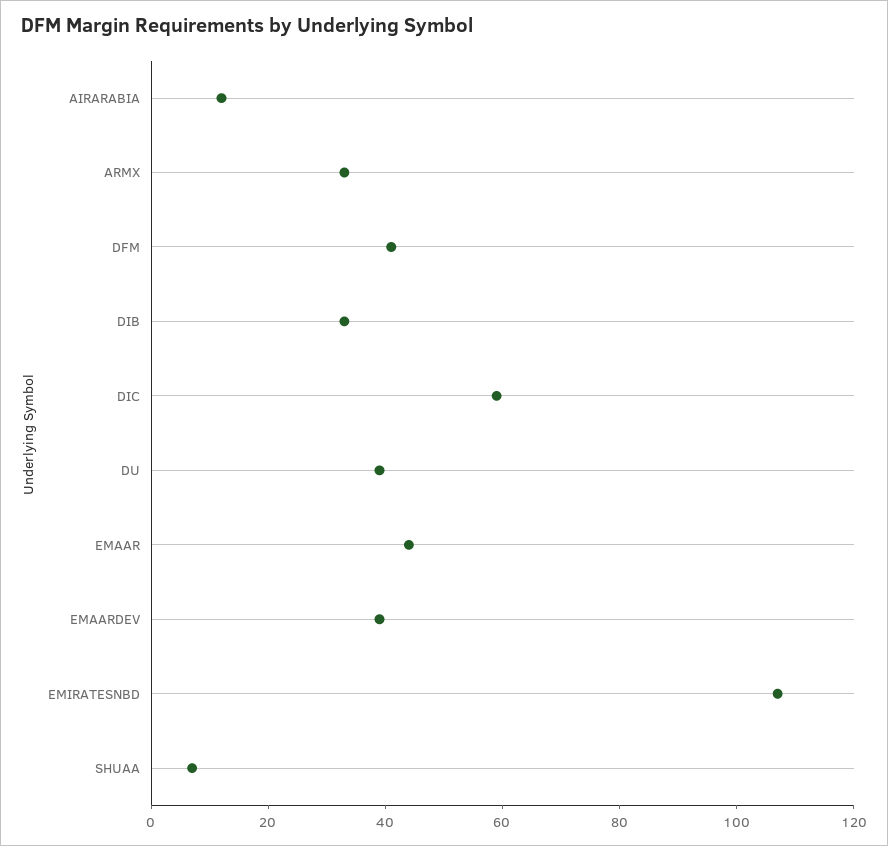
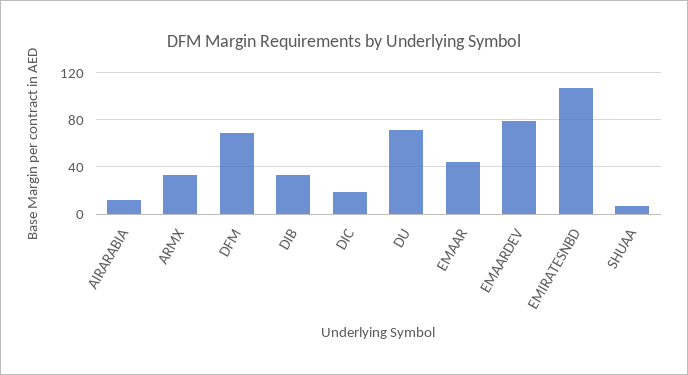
  {
    "AIRARABIA": 10,
    "ARMX": 35,
-   "DFM": 40,
+   "DFM": 70,
    "DIB": 35,
-   "DIC": 60,
+   "DIC": 20,
-   "DU": 40,
+   "DU": 70,
    "EMAAR": 45,
-   "EMAARDEV": 40,
+   "EMAARDEV": 80,
    "EMIRATESNBD": 105,
    "SHUAA": 5
  }

